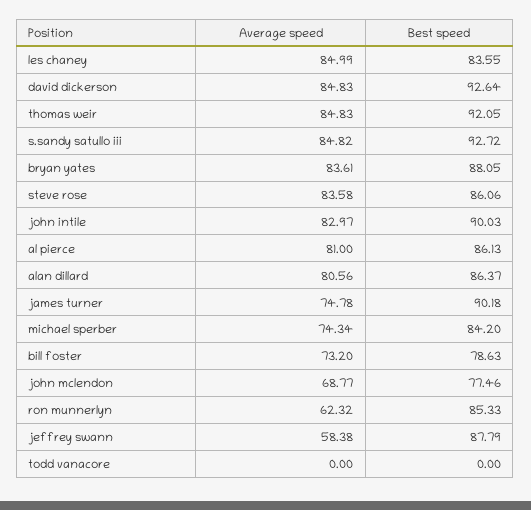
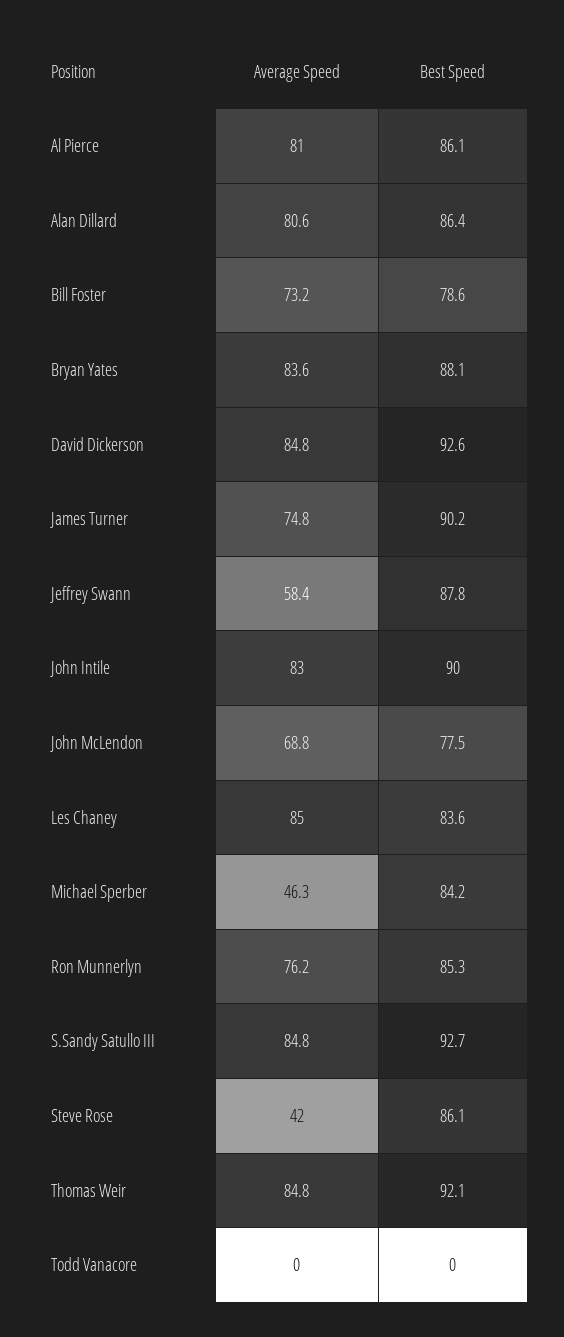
  {
    "Average speed": {
      "les chaney": 84.99,
      "david dickerson": 84.83,
      "thomas weir": 84.83,
      "s.sandy satullo iii": 84.82,
      "bryan yates": 83.61,
-     "steve rose": 83.58,
+     "steve rose": 42,
      "john intile": 82.97,
      "al pierce": 81,
      "alan dillard": 80.56,
      "james turner": 74.78,
-     "michael sperber": 74.34,
+     "michael sperber": 46.3,
      "bill foster": 73.2,
      "john mclendon": 68.77,
-     "ron munnerlyn": 62.32,
+     "ron munnerlyn": 76.2,
      "jeffrey swann": 58.38,
      "todd vanacore": 0
    },
    "Best speed": {
      "les chaney": 83.55,
      "david dickerson": 92.64,
      "thomas weir": 92.05,
      "s.sandy satullo iii": 92.72,
      "bryan yates": 88.05,
      "steve rose": 86.06,
      "john intile": 90.03,
      "al pierce": 86.13,
      "alan dillard": 86.37,
      "james turner": 90.18,
      "michael sperber": 84.2,
      "bill foster": 78.63,
      "john mclendon": 77.46,
      "ron munnerlyn": 85.33,
      "jeffrey swann": 87.79,
      "todd vanacore": 0
    }
  }

